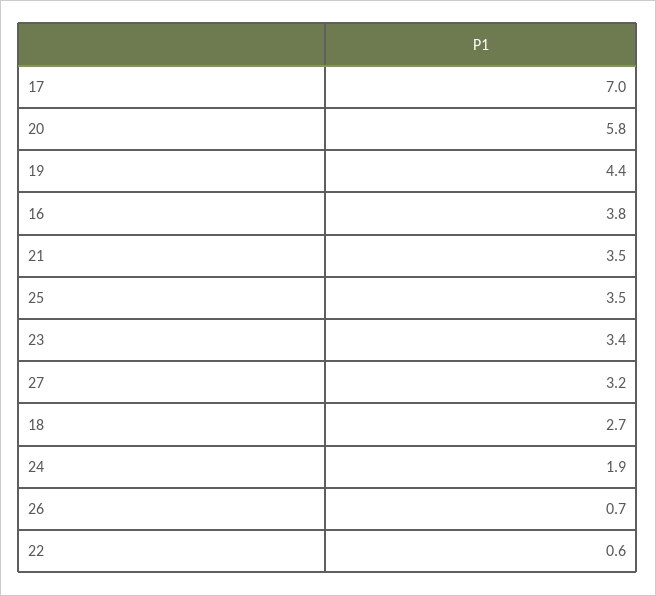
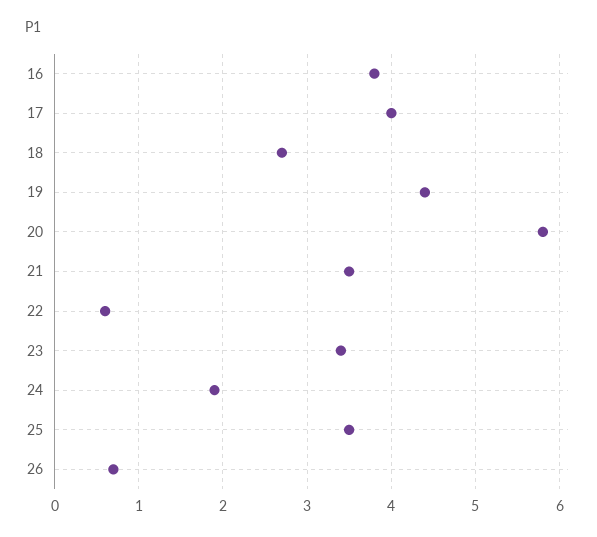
  {
-   "17": 7,
+   "17": 4,
    "20": 5.8,
    "19": 4.4,
    "16": 3.8,
    "21": 3.5,
    "25": 3.5,
    "23": 3.4,
-   "27": 3.2,
    "18": 2.7,
    "24": 1.9,
    "26": 0.7,
    "22": 0.6
  }

